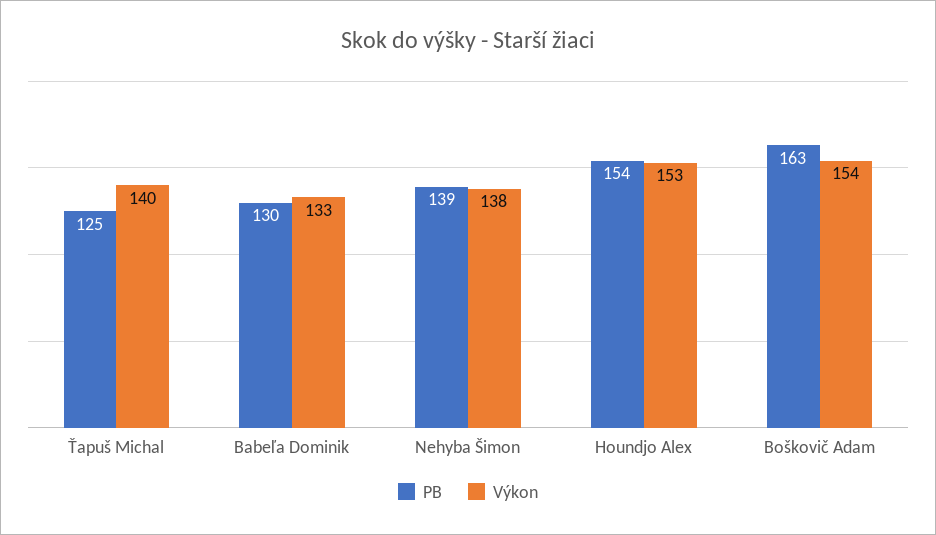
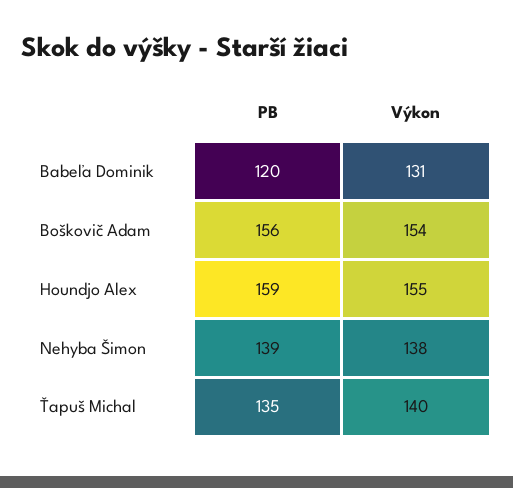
  {
    "PB": {
-     "Ťapuš Michal": 125,
+     "Ťapuš Michal": 135,
-     "Babeľa Dominik": 130,
+     "Babeľa Dominik": 120,
      "Nehyba Šimon": 139,
-     "Houndjo Alex": 154,
+     "Houndjo Alex": 159,
-     "Boškovič Adam": 163
+     "Boškovič Adam": 156
    },
    "Výkon": {
      "Ťapuš Michal": 140,
-     "Babeľa Dominik": 133,
+     "Babeľa Dominik": 131,
      "Nehyba Šimon": 138,
-     "Houndjo Alex": 153,
+     "Houndjo Alex": 155,
      "Boškovič Adam": 154
    }
  }

